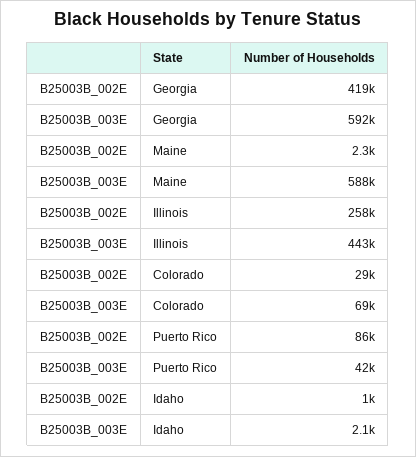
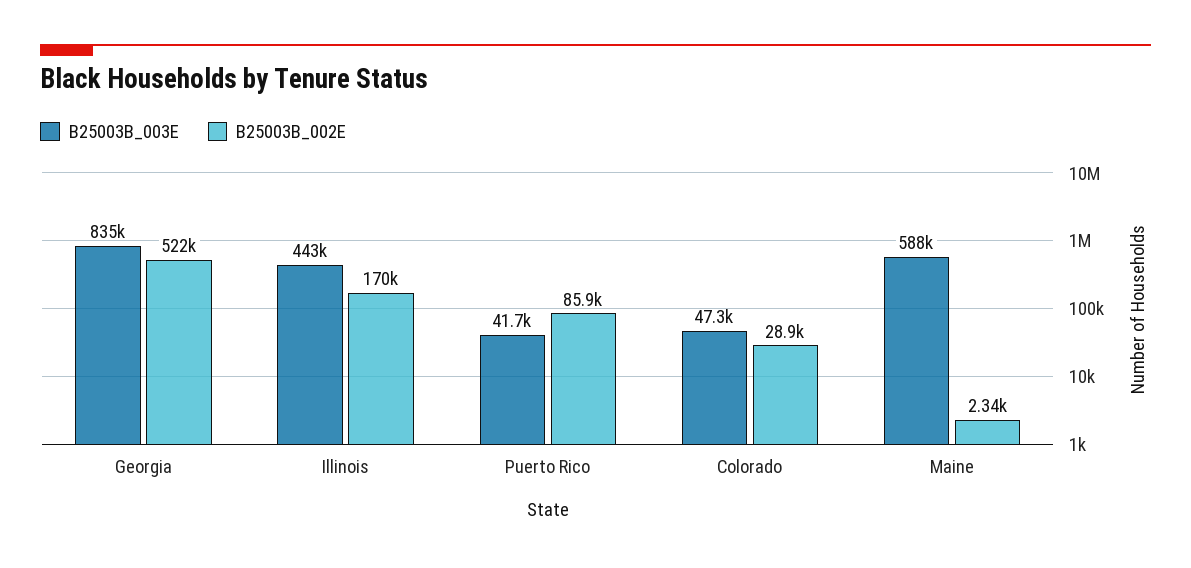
  {
    "B25003B_002E": {
-     "Georgia": 419000,
+     "Georgia": 522000,
      "Maine": 2340,
-     "Illinois": 258000,
+     "Illinois": 170000,
      "Colorado": 28900,
-     "Puerto Rico": 85900,
+     "Puerto Rico": 85900
-     "Idaho": 1000
    },
    "B25003B_003E": {
-     "Georgia": 592000,
+     "Georgia": 835000,
      "Maine": 588000,
      "Illinois": 443000,
-     "Colorado": 69000,
+     "Colorado": 47300,
-     "Puerto Rico": 41700,
+     "Puerto Rico": 41700
-     "Idaho": 2100
    }
  }

